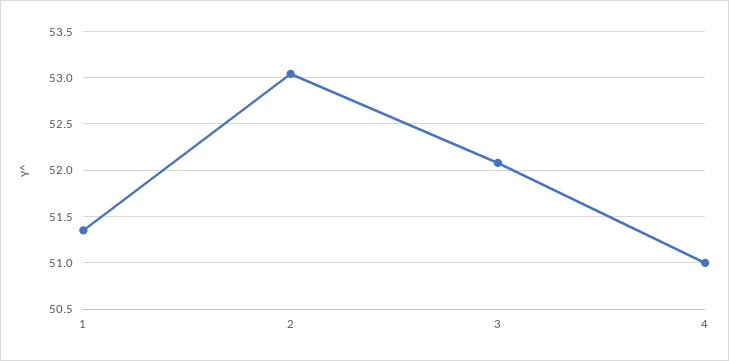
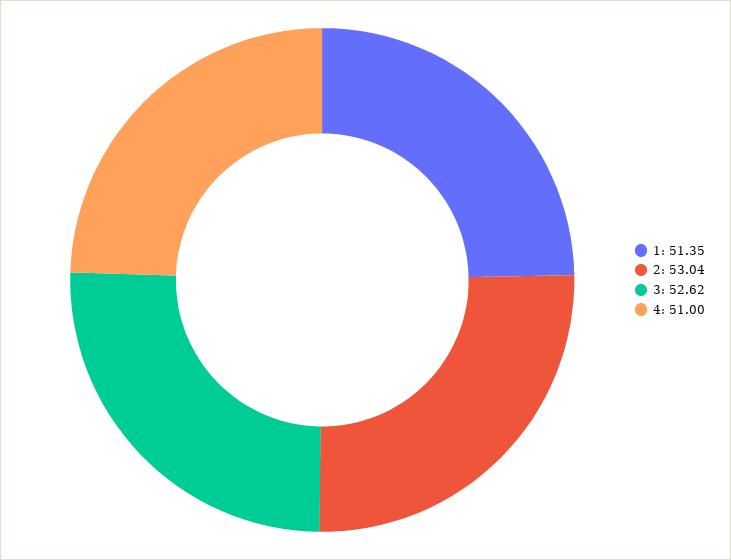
  {
    "1": 51.35,
    "2": 53.04,
-   "3": 52.1,
+   "3": 52.62,
    "4": 51
  }

